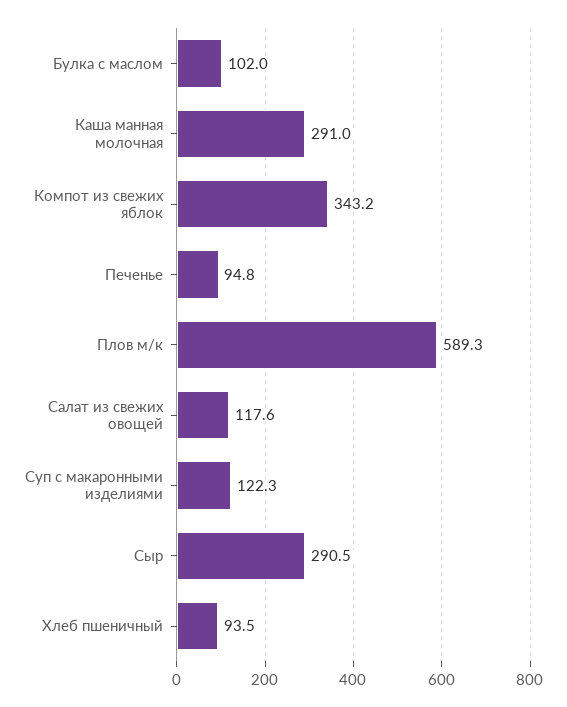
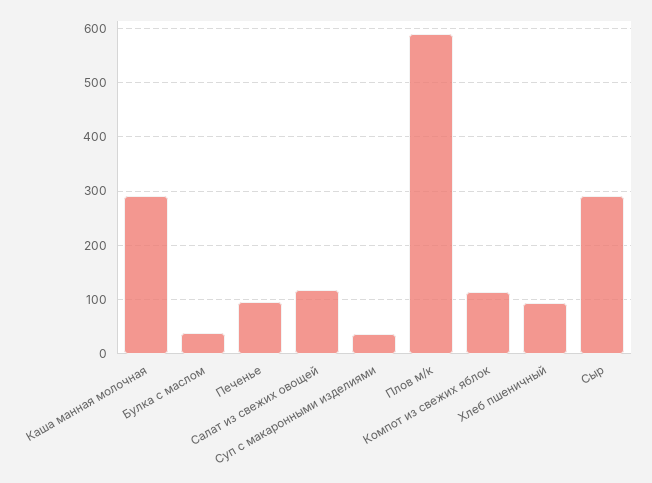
  {
-   "Булка с маслом": 102,
+   "Булка с маслом": 40,
    "Каша манная молочная": 291,
-   "Компот из свежих яблок": 343.2,
+   "Компот из свежих яблок": 120,
    "Печенье": 94.8,
    "Плов м/к": 589.3,
    "Салат из свежих овощей": 117.6,
-   "Суп с макаронными изделиями": 122.3,
+   "Суп с макаронными изделиями": 40,
    "Сыр": 290.5,
    "Хлеб пшеничный": 93.5
  }

